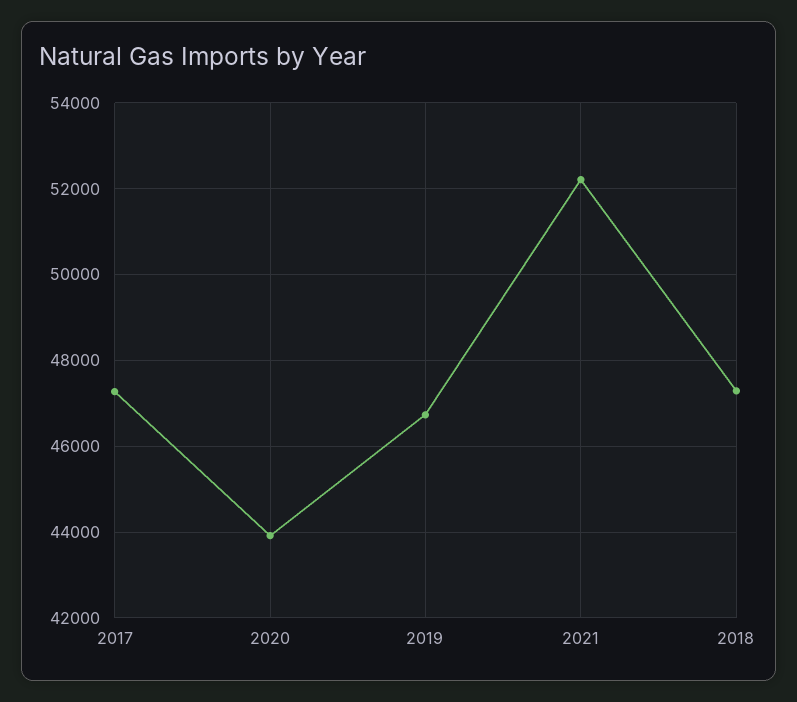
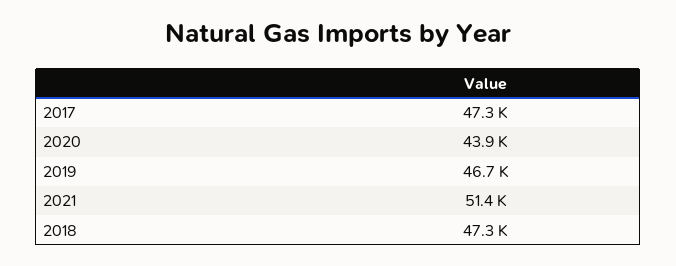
  {
    "2017": 47300,
    "2020": 43900,
    "2019": 46700,
-   "2021": 52200,
+   "2021": 51400,
    "2018": 47300
  }

